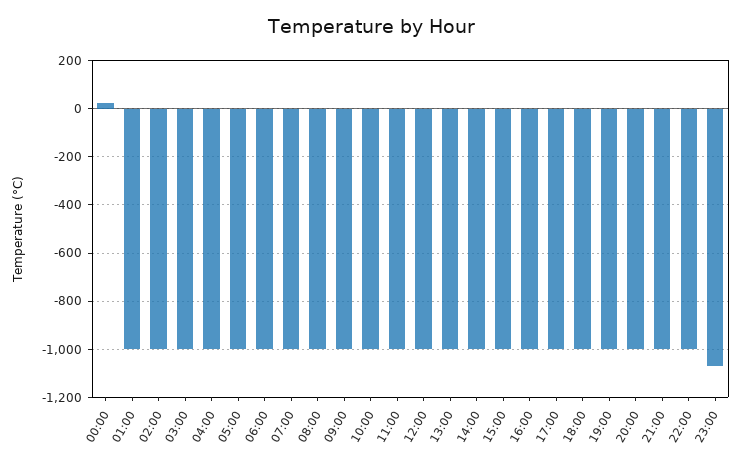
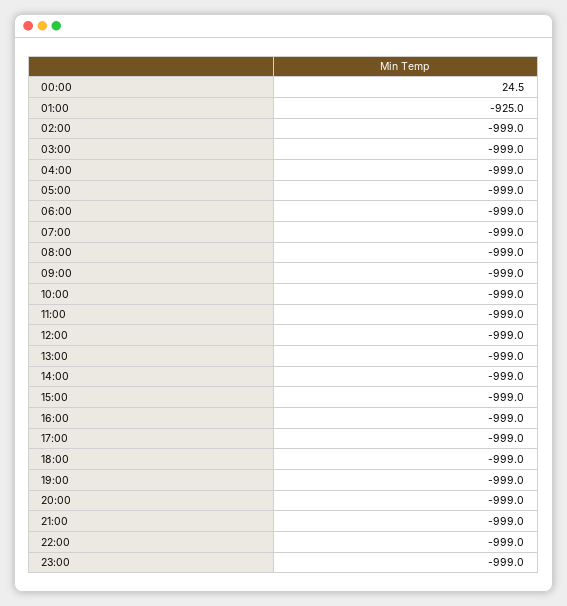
  {
    "00:00": 24.5,
-   "01:00": -1000,
+   "01:00": -925,
    "02:00": -999,
    "03:00": -999,
    "04:00": -999,
    "05:00": -999,
    "06:00": -999,
    "07:00": -999,
    "08:00": -999,
    "09:00": -999,
    "10:00": -999,
    "11:00": -999,
    "12:00": -999,
    "13:00": -999,
    "14:00": -999,
    "15:00": -999,
    "16:00": -999,
    "17:00": -999,
    "18:00": -999,
    "19:00": -999,
    "20:00": -999,
    "21:00": -999,
    "22:00": -999,
-   "23:00": -1075
+   "23:00": -999
  }

